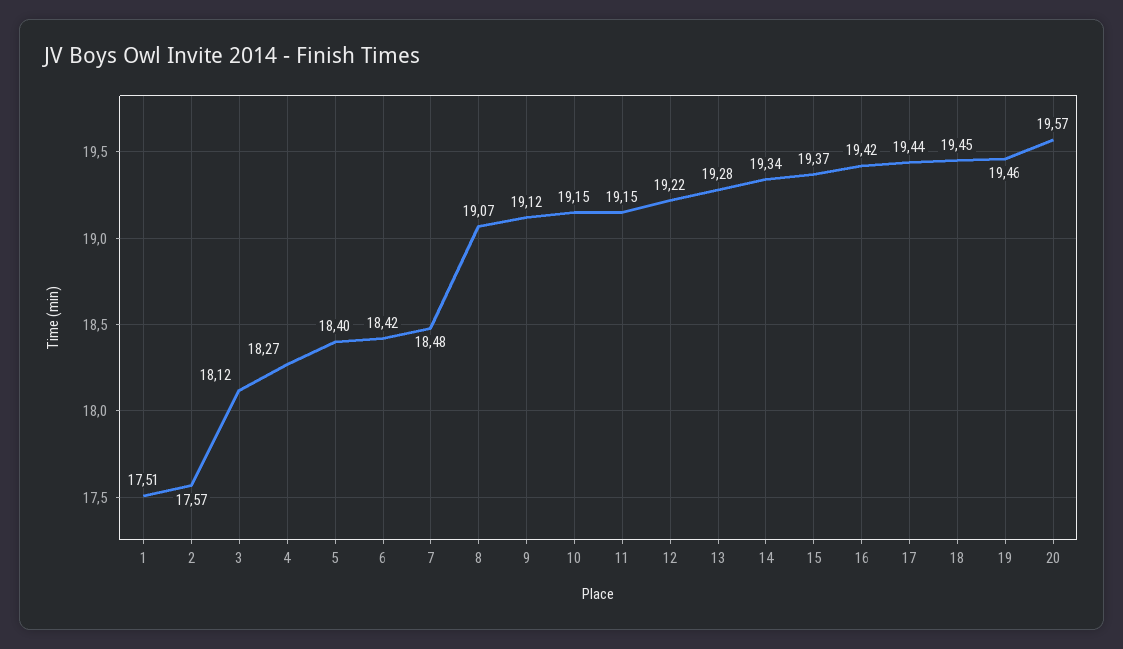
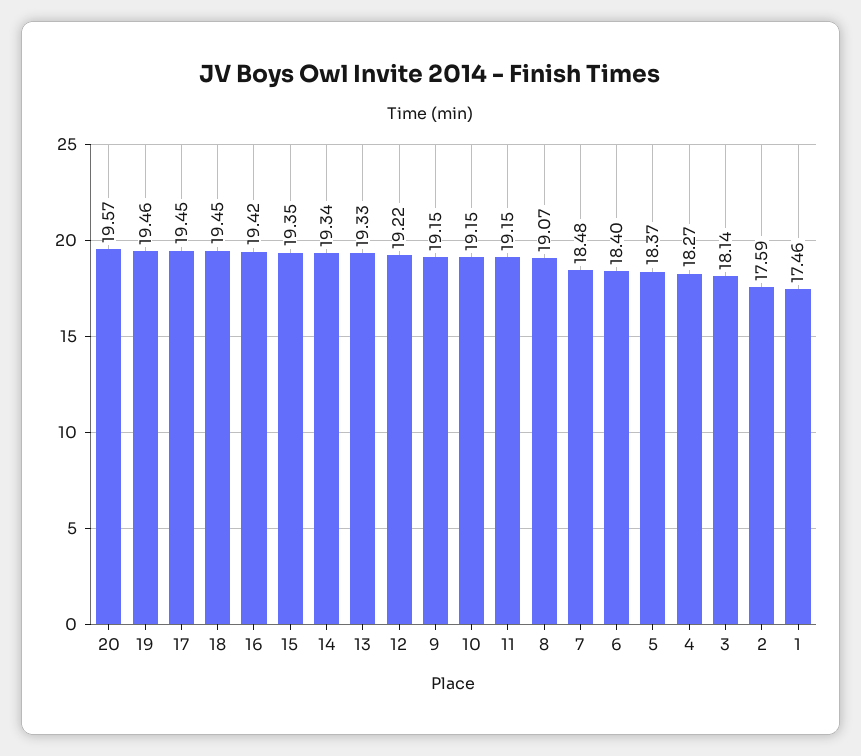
  {
-   "1": 17.51,
+   "1": 17.46,
-   "2": 17.57,
+   "2": 17.59,
-   "3": 18.12,
+   "3": 18.14,
    "4": 18.27,
-   "5": 18.4,
+   "5": 18.37,
-   "6": 18.42,
+   "6": 18.4,
    "7": 18.48,
    "8": 19.07,
-   "9": 19.12,
+   "9": 19.15,
    "10": 19.15,
    "11": 19.15,
    "12": 19.22,
-   "13": 19.28,
+   "13": 19.33,
    "14": 19.34,
-   "15": 19.37,
+   "15": 19.35,
    "16": 19.42,
-   "17": 19.44,
+   "17": 19.45,
    "18": 19.45,
    "19": 19.46,
    "20": 19.57
  }

